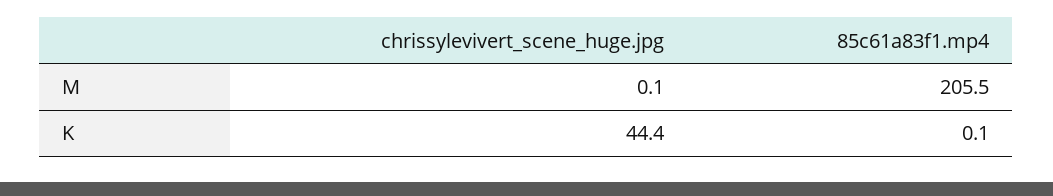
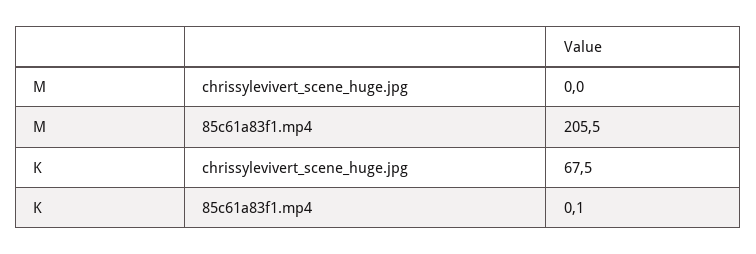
  {
    "chrissylevivert_scene_huge.jpg": {
-     "M": 0.1,
+     "M": 0,
-     "K": 44.4
+     "K": 67.5
    },
    "85c61a83f1.mp4": {
      "M": 205.5,
      "K": 0.1
    }
  }

